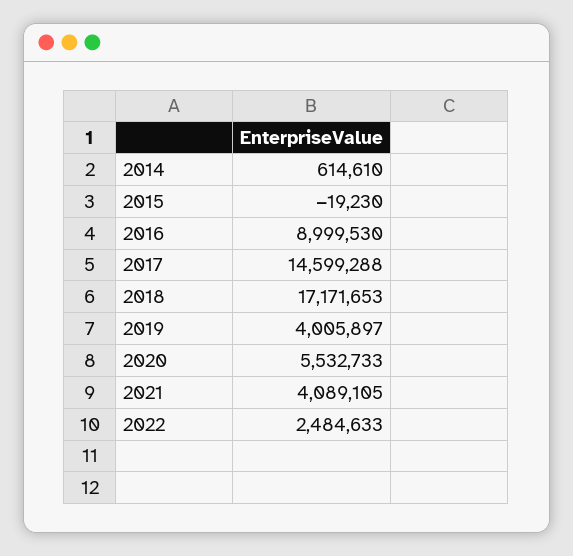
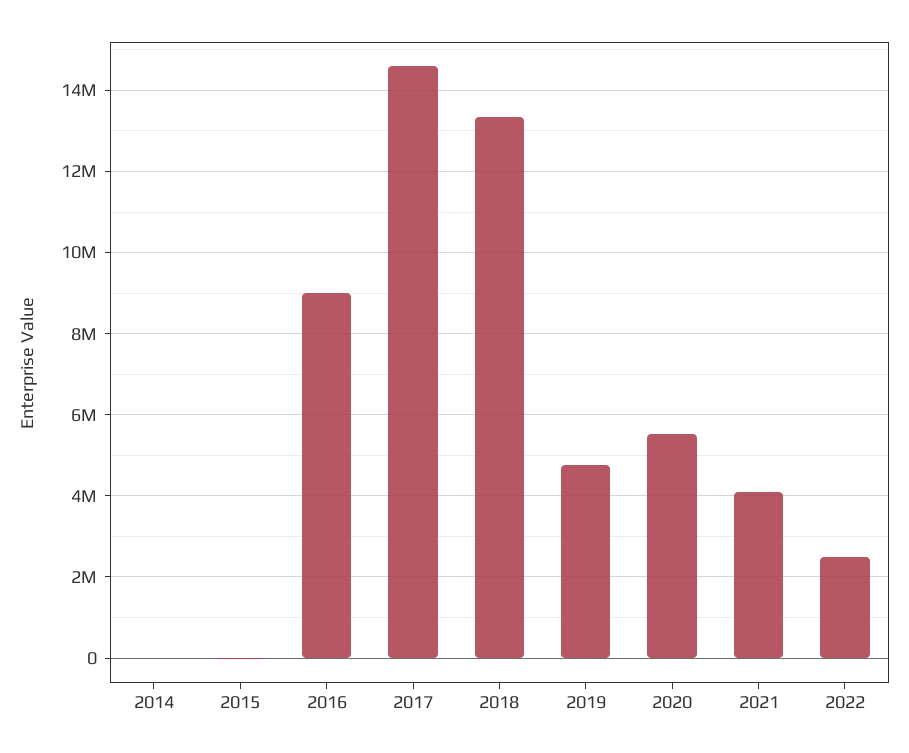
  {
-   "2014": 614610,
+   "2014": 0,
    "2015": -19230,
    "2016": 8999530,
    "2017": 14599288,
-   "2018": 17171653,
+   "2018": 13400000,
-   "2019": 4005897,
+   "2019": 4800000,
    "2020": 5532733,
    "2021": 4089105,
    "2022": 2484633
  }

